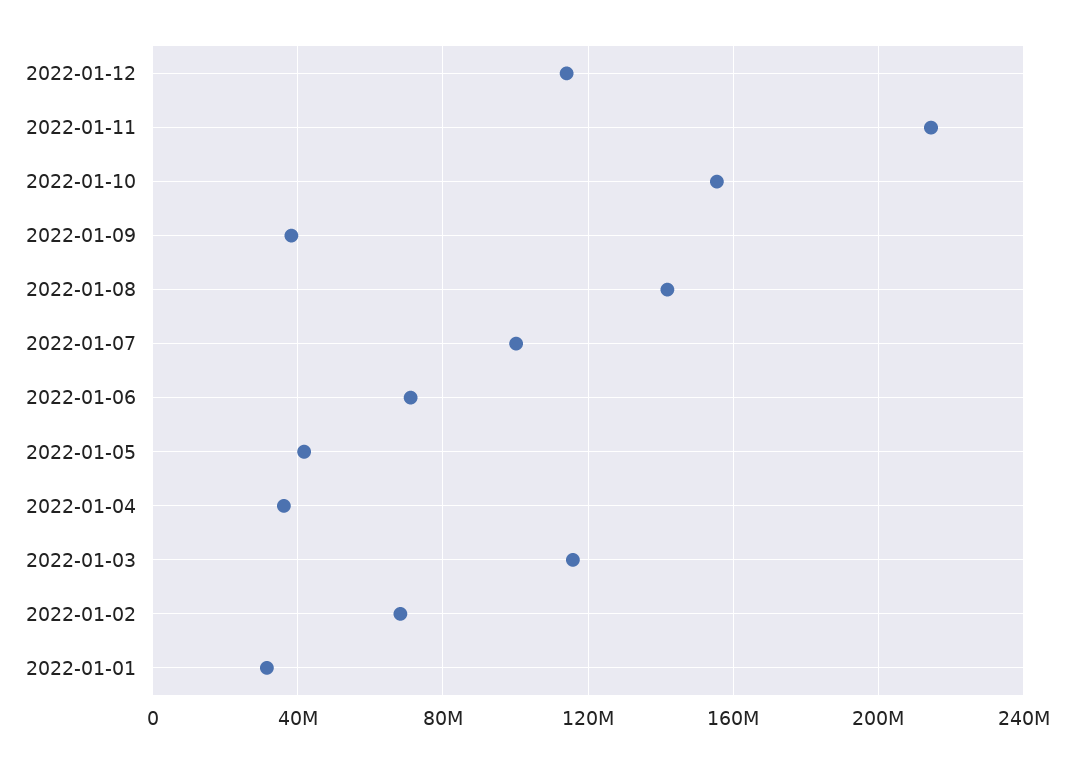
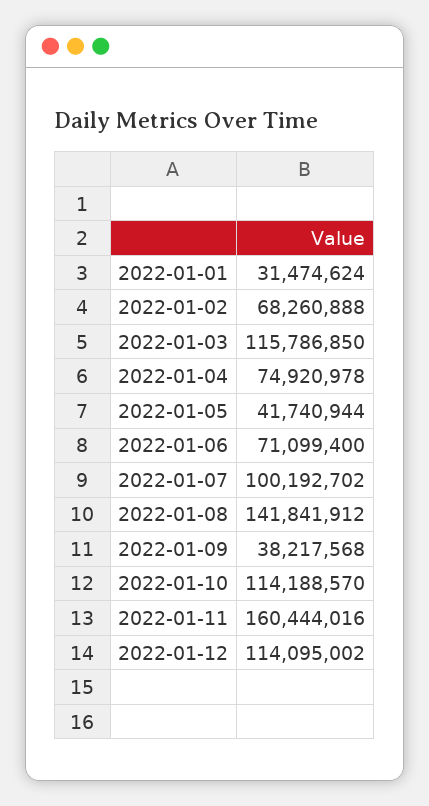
  {
    "2022-01-12": 114095002,
-   "2022-01-11": 215000000,
+   "2022-01-11": 160444016,
-   "2022-01-10": 155000000,
+   "2022-01-10": 114188570,
    "2022-01-09": 38217568,
    "2022-01-08": 141841912,
    "2022-01-07": 100192702,
    "2022-01-06": 71099400,
    "2022-01-05": 41740944,
-   "2022-01-04": 35000000,
+   "2022-01-04": 74920978,
    "2022-01-03": 115786850,
    "2022-01-02": 68260888,
    "2022-01-01": 31474624
  }

